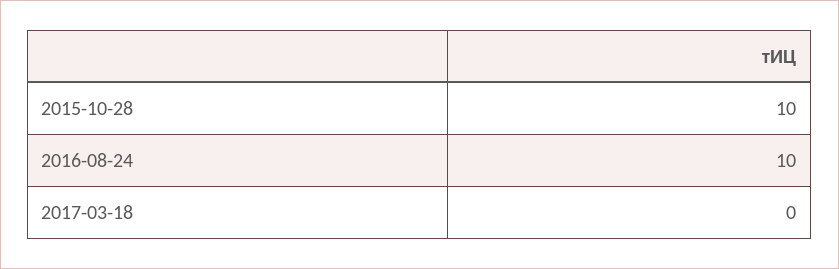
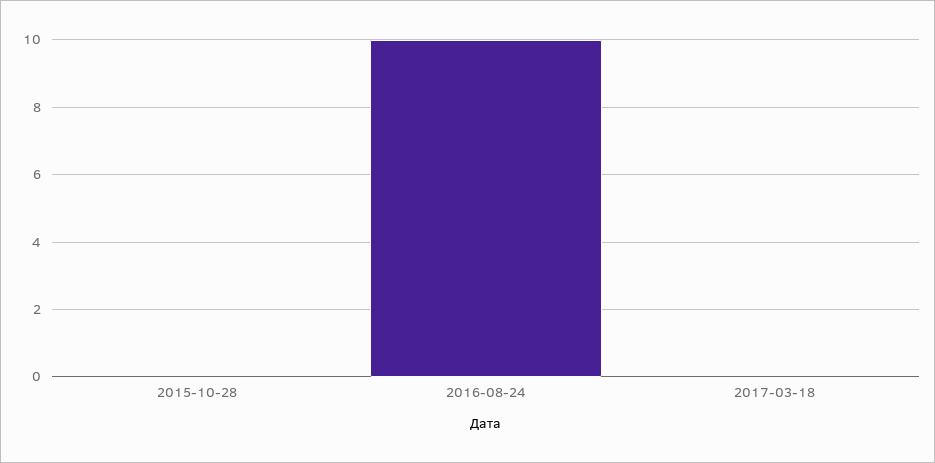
  {
-   "2015-10-28": 10,
+   "2015-10-28": 0,
    "2016-08-24": 10,
    "2017-03-18": 0
  }

